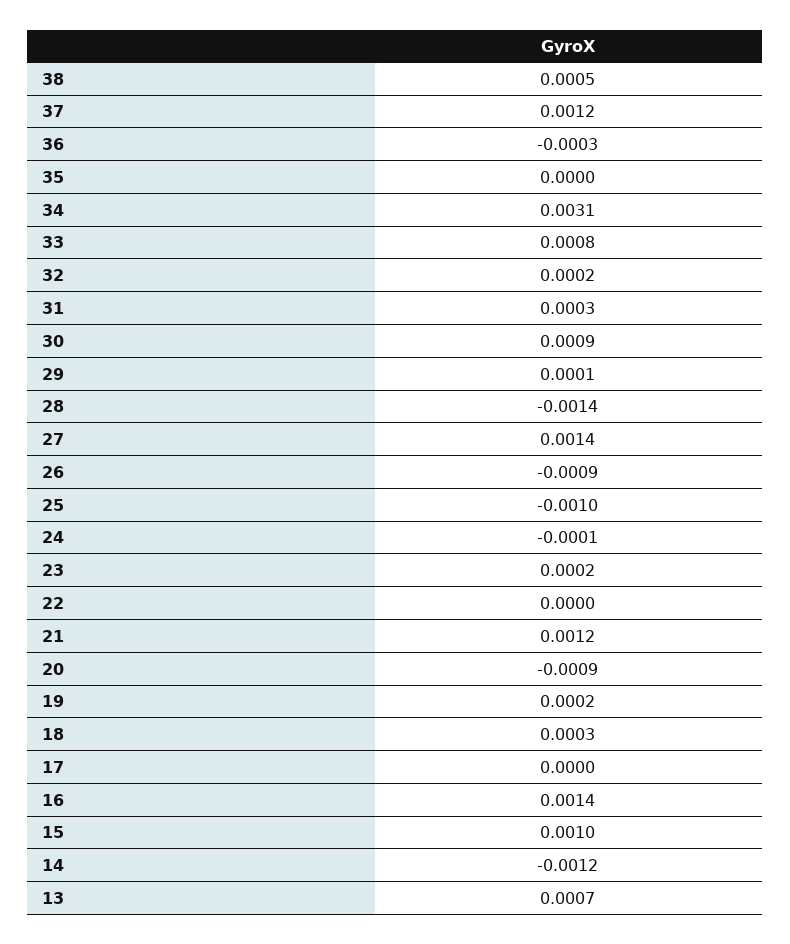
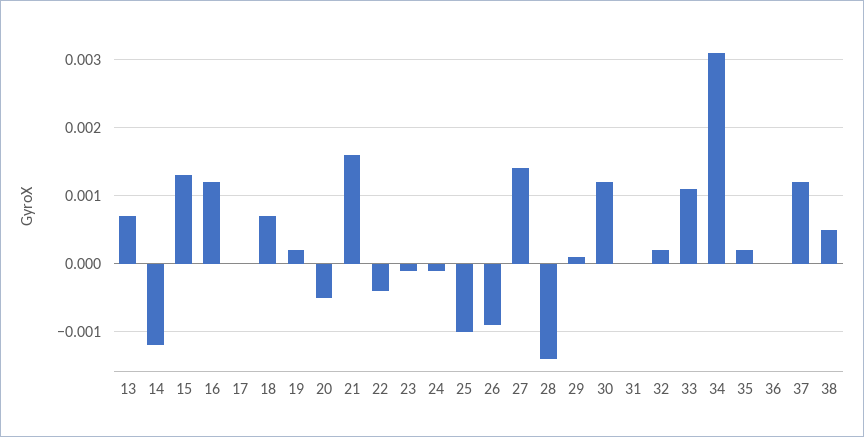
  {
    "38": 0.0005,
    "37": 0.0012,
-   "36": -0.0003,
+   "36": 0,
-   "35": 0,
+   "35": 0.0002,
    "34": 0.0031,
-   "33": 0.0008,
+   "33": 0.0011,
    "32": 0.0002,
-   "31": 0.0003,
+   "31": 0,
-   "30": 0.0009,
+   "30": 0.0012,
    "29": 0.0001,
    "28": -0.0014,
    "27": 0.0014,
    "26": -0.0009,
    "25": -0.001,
    "24": -0.0001,
-   "23": 0.0002,
+   "23": -0.0001,
-   "22": 0,
+   "22": -0.0004,
-   "21": 0.0012,
+   "21": 0.0016,
-   "20": -0.0009,
+   "20": -0.0005,
    "19": 0.0002,
-   "18": 0.0003,
+   "18": 0.0007,
    "17": 0,
-   "16": 0.0014,
+   "16": 0.0012,
-   "15": 0.001,
+   "15": 0.0013,
    "14": -0.0012,
    "13": 0.0007
  }

